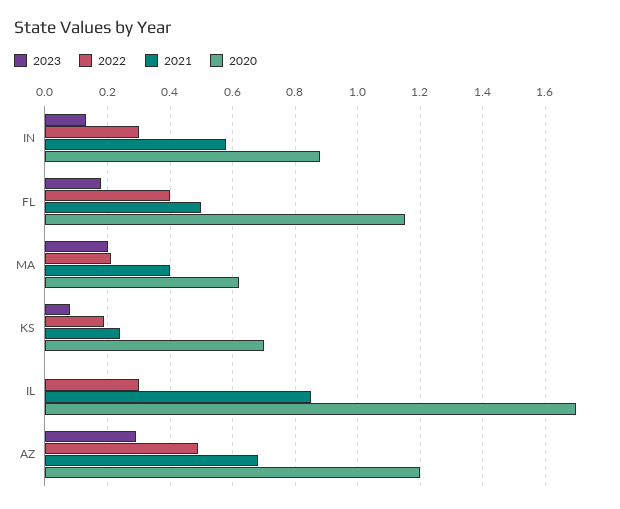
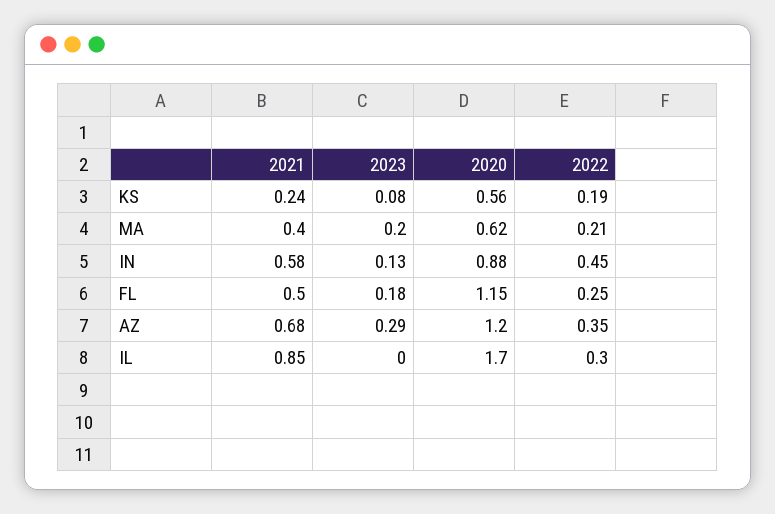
  {
    "2023": {
      "IN": 0.13,
      "FL": 0.18,
      "MA": 0.2,
      "KS": 0.08,
      "IL": 0,
      "AZ": 0.29
    },
    "2022": {
-     "IN": 0.3,
+     "IN": 0.45,
-     "FL": 0.4,
+     "FL": 0.25,
      "MA": 0.21,
      "KS": 0.19,
      "IL": 0.3,
-     "AZ": 0.5
+     "AZ": 0.35
    },
    "2021": {
      "IN": 0.58,
      "FL": 0.5,
      "MA": 0.4,
      "KS": 0.24,
      "IL": 0.85,
      "AZ": 0.68
    },
    "2020": {
      "IN": 0.88,
      "FL": 1.15,
      "MA": 0.62,
-     "KS": 0.7,
+     "KS": 0.56,
      "IL": 1.7,
      "AZ": 1.2
    }
  }

